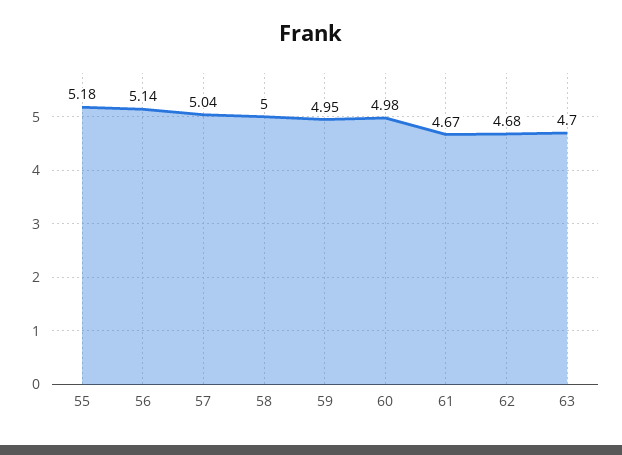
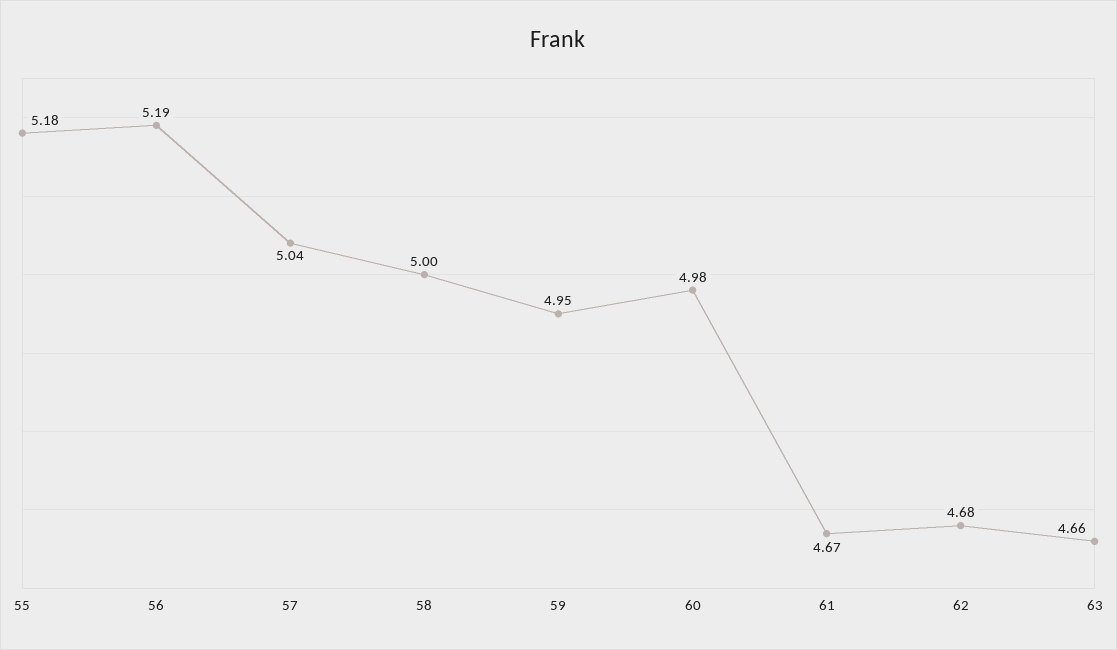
  {
    "55": 5.18,
-   "56": 5.14,
+   "56": 5.19,
    "57": 5.04,
    "58": 5,
    "59": 4.95,
    "60": 4.98,
    "61": 4.67,
    "62": 4.68,
-   "63": 4.7
+   "63": 4.66
  }

